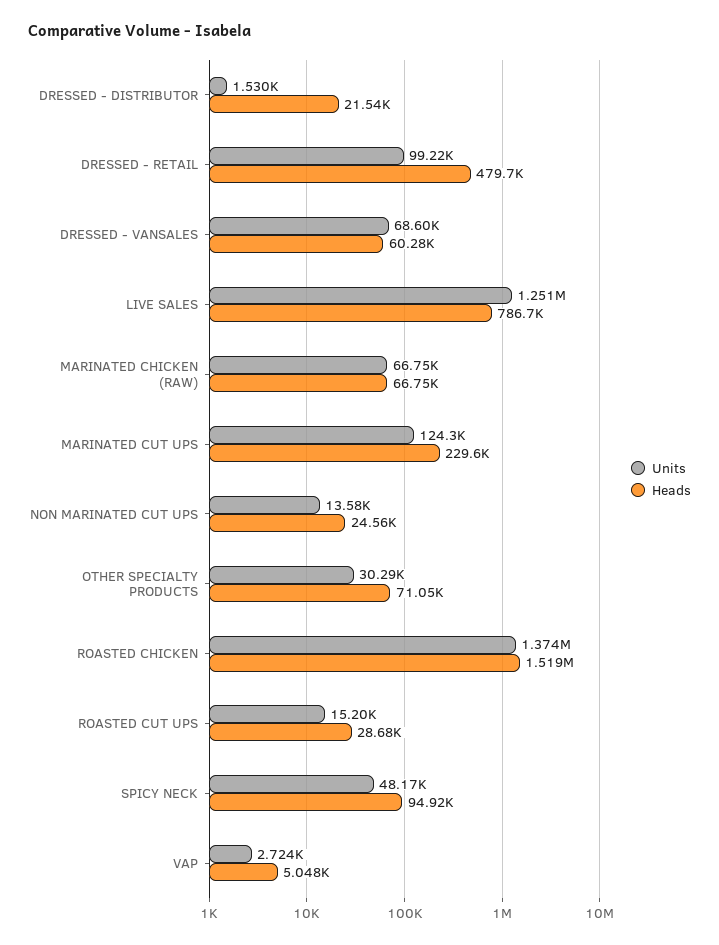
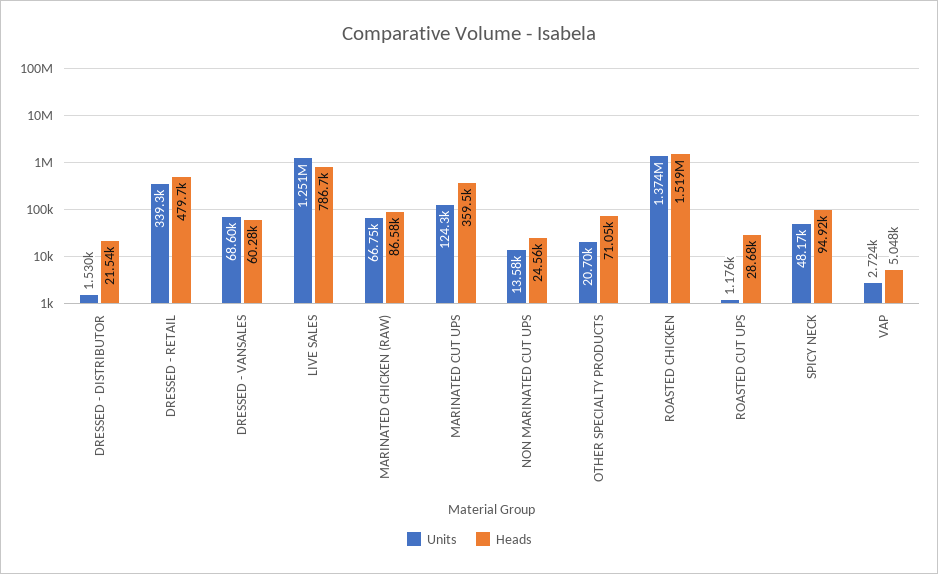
  {
    "Units": {
      "DRESSED - DISTRIBUTOR": 1530,
-     "DRESSED - RETAIL": 99220,
+     "DRESSED - RETAIL": 339300,
      "DRESSED - VANSALES": 68600,
      "LIVE SALES": 1251000,
      "MARINATED CHICKEN (RAW)": 66750,
      "MARINATED CUT UPS": 124300,
      "NON MARINATED CUT UPS": 13580,
-     "OTHER SPECIALTY PRODUCTS": 30290,
+     "OTHER SPECIALTY PRODUCTS": 20700,
      "ROASTED CHICKEN": 1374000,
-     "ROASTED CUT UPS": 15200,
+     "ROASTED CUT UPS": 1176,
      "SPICY NECK": 48170,
      "VAP": 2724
    },
    "Heads": {
      "DRESSED - DISTRIBUTOR": 21540,
      "DRESSED - RETAIL": 479700,
      "DRESSED - VANSALES": 60280,
      "LIVE SALES": 786700,
-     "MARINATED CHICKEN (RAW)": 66750,
+     "MARINATED CHICKEN (RAW)": 86580,
-     "MARINATED CUT UPS": 229600,
+     "MARINATED CUT UPS": 359500,
      "NON MARINATED CUT UPS": 24560,
      "OTHER SPECIALTY PRODUCTS": 71050,
      "ROASTED CHICKEN": 1519000,
      "ROASTED CUT UPS": 28680,
      "SPICY NECK": 94920,
      "VAP": 5048
    }
  }

